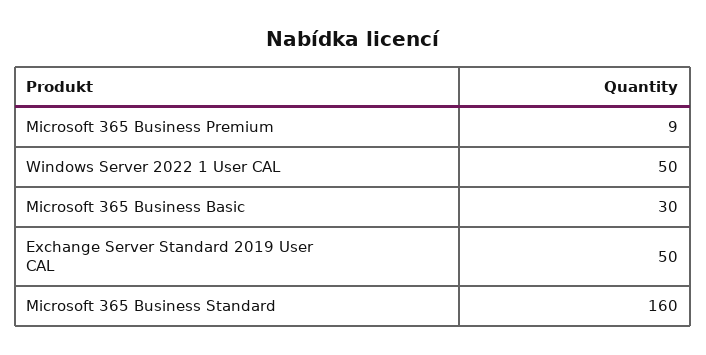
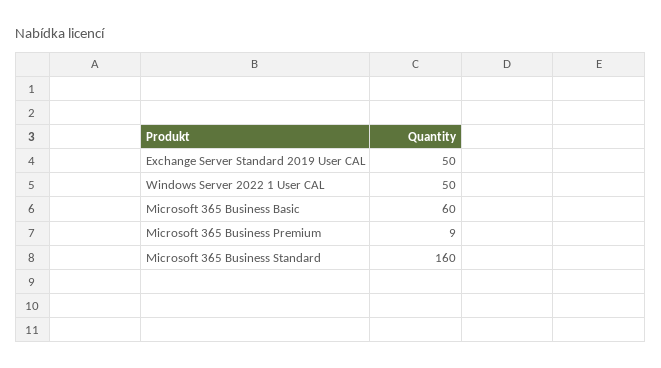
  {
    "Microsoft 365 Business Premium": 9,
    "Windows Server 2022 1 User CAL": 50,
-   "Microsoft 365 Business Basic": 30,
+   "Microsoft 365 Business Basic": 60,
    "Exchange Server Standard 2019 User CAL": 50,
    "Microsoft 365 Business Standard": 160
  }

